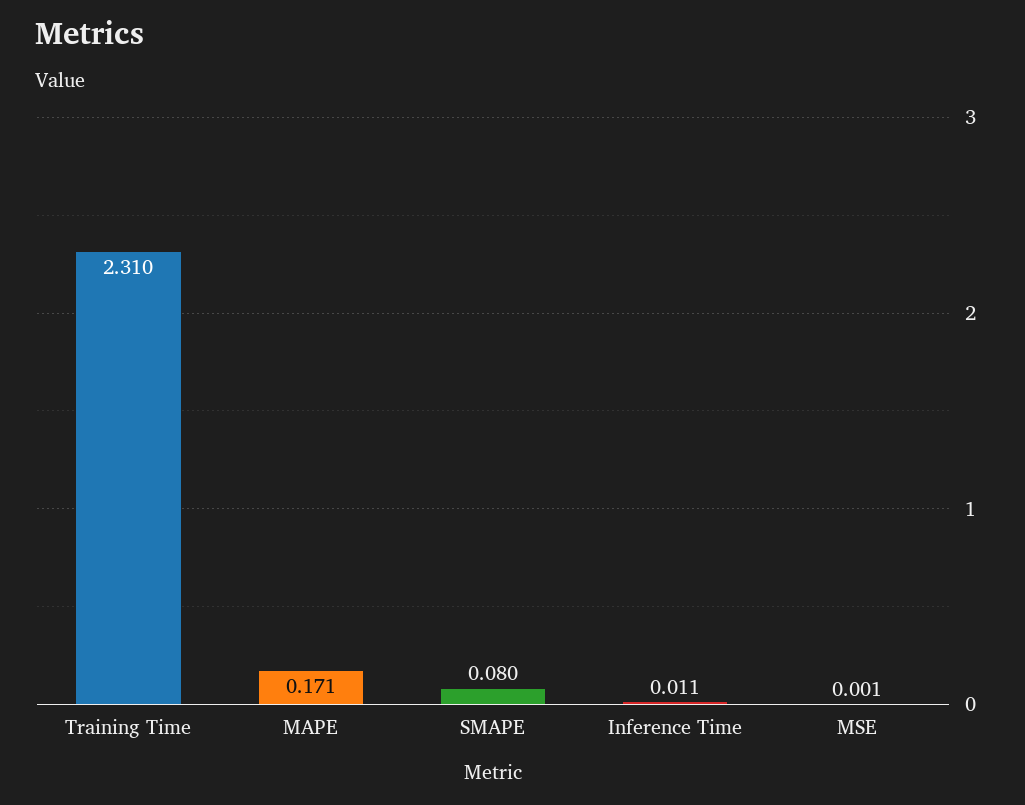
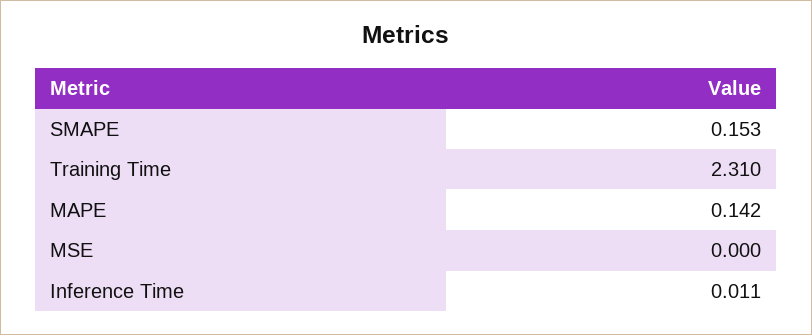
  {
    "Training Time": 2.31,
-   "MAPE": 0.171,
+   "MAPE": 0.142,
-   "SMAPE": 0.08,
+   "SMAPE": 0.153,
    "Inference Time": 0.011,
-   "MSE": 0.001
+   "MSE": 0
  }

